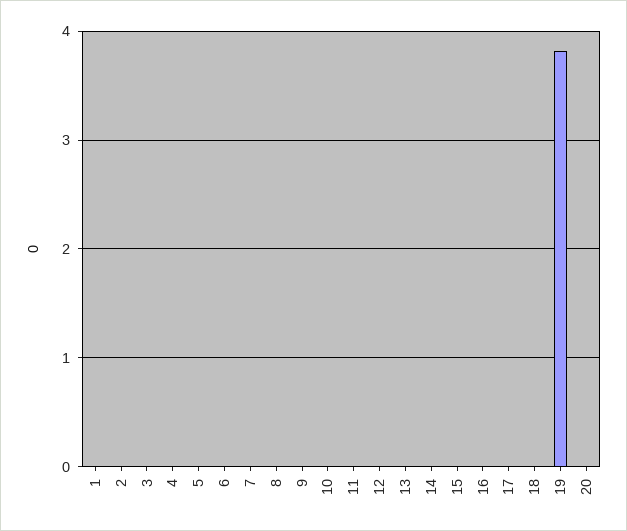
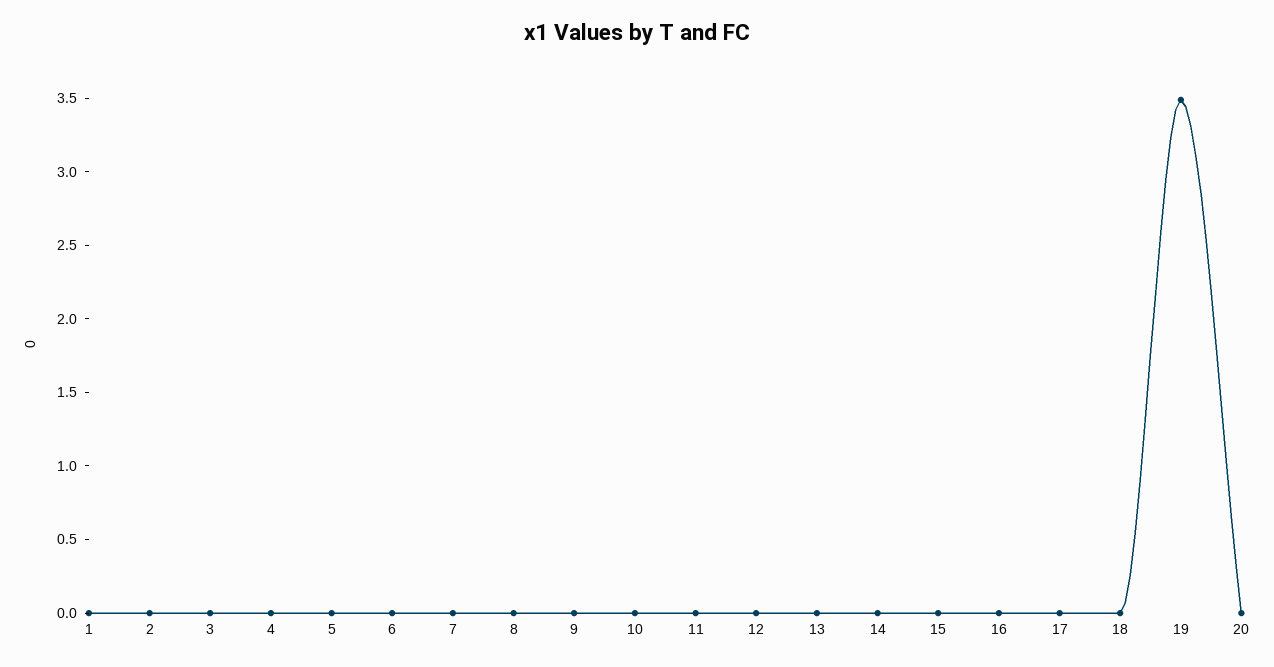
  {
    "1": 0,
    "2": 0,
    "3": 0,
    "4": 0,
    "5": 0,
    "6": 0,
    "7": 0,
    "8": 0,
    "9": 0,
    "10": 0,
    "11": 0,
    "12": 0,
    "13": 0,
    "14": 0,
    "15": 0,
    "16": 0,
    "17": 0,
    "18": 0,
-   "19": 3.8,
+   "19": 3.5,
    "20": 0
  }

